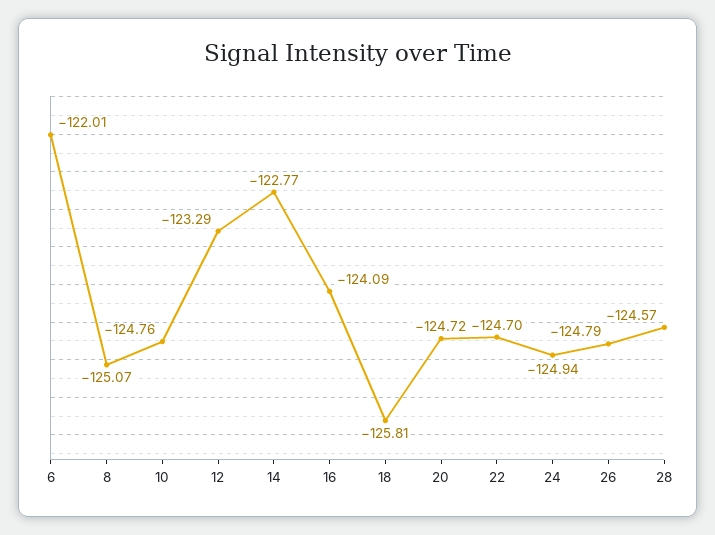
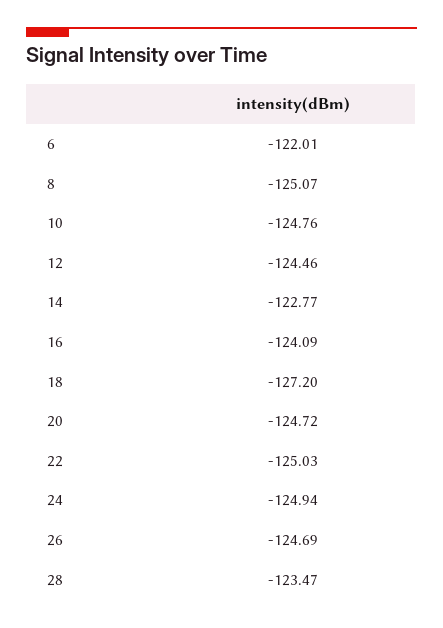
  {
    "6": -122.01,
    "8": -125.07,
    "10": -124.76,
-   "12": -123.29,
+   "12": -124.46,
    "14": -122.77,
    "16": -124.09,
-   "18": -125.81,
+   "18": -127.2,
    "20": -124.72,
-   "22": -124.7,
+   "22": -125.03,
    "24": -124.94,
-   "26": -124.79,
+   "26": -124.69,
-   "28": -124.57
+   "28": -123.47
  }

